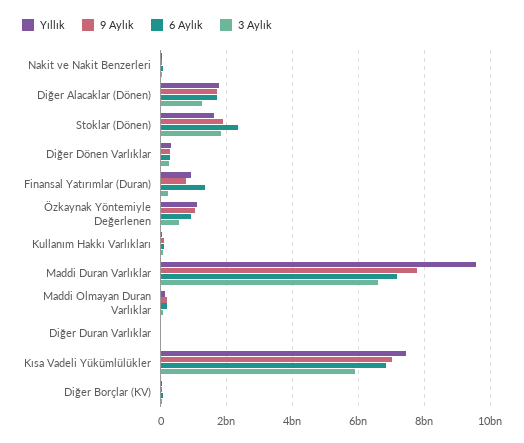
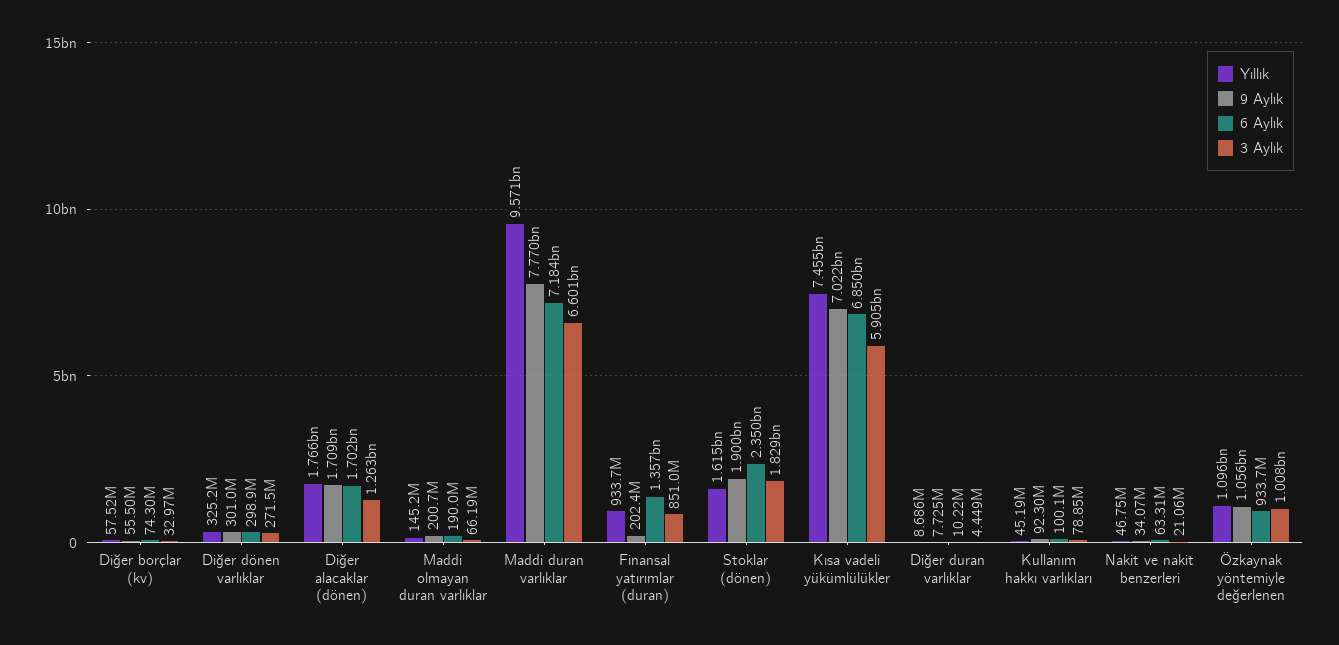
  {
    "Yıllık": {
      "Nakit ve Nakit Benzerleri": 46750000,
      "Diğer Alacaklar (Dönen)": 1766000000,
      "Stoklar (Dönen)": 1615000000,
      "Diğer Dönen Varlıklar": 325200000,
      "Finansal Yatırımlar (Duran)": 933700000,
      "Özkaynak Yöntemiyle Değerlenen": 1096000000,
      "Kullanım Hakkı Varlıkları": 45190000,
      "Maddi Duran Varlıklar": 9571000000,
      "Maddi Olmayan Duran Varlıklar": 145200000,
      "Diğer Duran Varlıklar": 8686000,
      "Kısa Vadeli Yükümlülükler": 7455000000,
      "Diğer Borçlar (KV)": 57520000
    },
    "9 Aylık": {
      "Nakit ve Nakit Benzerleri": 34070000,
      "Diğer Alacaklar (Dönen)": 1709000000,
      "Stoklar (Dönen)": 1900000000,
      "Diğer Dönen Varlıklar": 301000000,
-     "Finansal Yatırımlar (Duran)": 800000000,
+     "Finansal Yatırımlar (Duran)": 202400000,
      "Özkaynak Yöntemiyle Değerlenen": 1056000000,
      "Kullanım Hakkı Varlıkları": 92300000,
      "Maddi Duran Varlıklar": 7770000000,
      "Maddi Olmayan Duran Varlıklar": 200700000,
      "Diğer Duran Varlıklar": 7725000,
      "Kısa Vadeli Yükümlülükler": 7022000000,
      "Diğer Borçlar (KV)": 55500000
    },
    "6 Aylık": {
      "Nakit ve Nakit Benzerleri": 63310000,
      "Diğer Alacaklar (Dönen)": 1702000000,
      "Stoklar (Dönen)": 2350000000,
      "Diğer Dönen Varlıklar": 298900000,
      "Finansal Yatırımlar (Duran)": 1357000000,
      "Özkaynak Yöntemiyle Değerlenen": 933700000,
      "Kullanım Hakkı Varlıkları": 100100000,
      "Maddi Duran Varlıklar": 7184000000,
      "Maddi Olmayan Duran Varlıklar": 190000000,
      "Diğer Duran Varlıklar": 10220000,
      "Kısa Vadeli Yükümlülükler": 6850000000,
      "Diğer Borçlar (KV)": 74300000
    },
    "3 Aylık": {
      "Nakit ve Nakit Benzerleri": 21060000,
      "Diğer Alacaklar (Dönen)": 1263000000,
      "Stoklar (Dönen)": 1829000000,
      "Diğer Dönen Varlıklar": 271500000,
-     "Finansal Yatırımlar (Duran)": 200000000,
+     "Finansal Yatırımlar (Duran)": 851000000,
-     "Özkaynak Yöntemiyle Değerlenen": 600000000,
+     "Özkaynak Yöntemiyle Değerlenen": 1008000000,
      "Kullanım Hakkı Varlıkları": 78850000,
      "Maddi Duran Varlıklar": 6601000000,
      "Maddi Olmayan Duran Varlıklar": 66190000,
      "Diğer Duran Varlıklar": 4449000,
      "Kısa Vadeli Yükümlülükler": 5905000000,
      "Diğer Borçlar (KV)": 32970000
    }
  }

